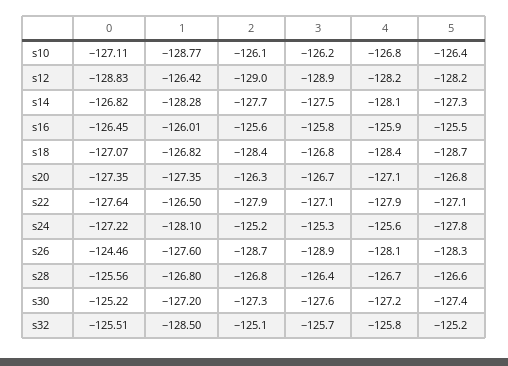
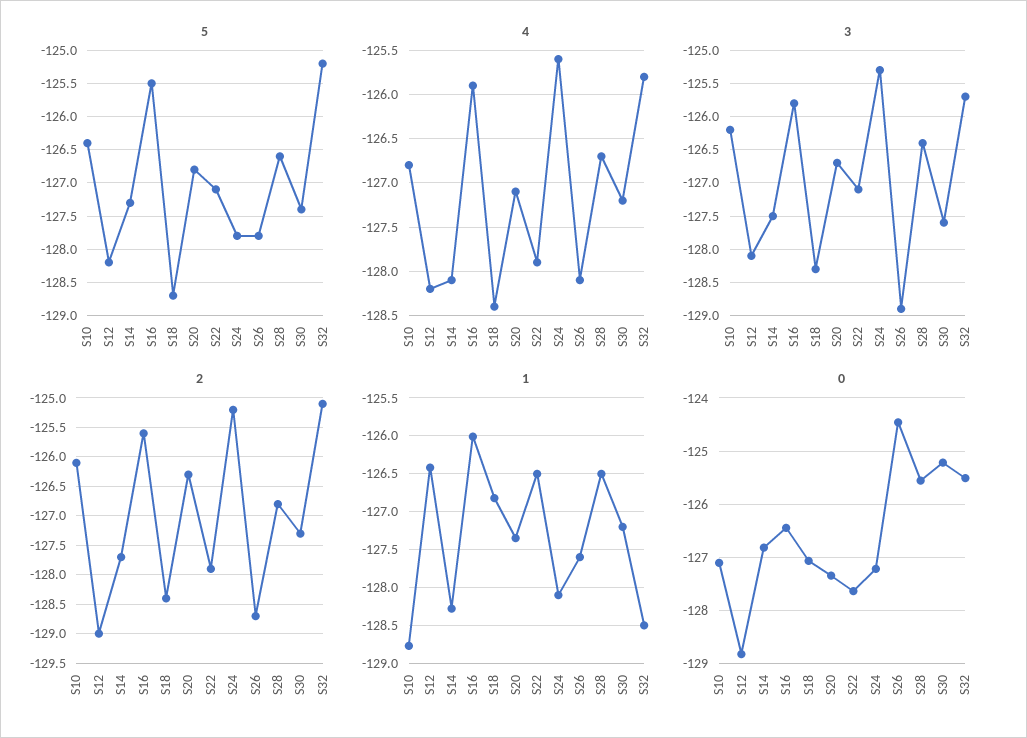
  {
    "0": {
      "s10": -127.11,
      "s12": -128.83,
      "s14": -126.82,
      "s16": -126.45,
      "s18": -127.07,
      "s20": -127.35,
      "s22": -127.64,
      "s24": -127.22,
      "s26": -124.46,
      "s28": -125.56,
      "s30": -125.22,
      "s32": -125.51
    },
    "1": {
      "s10": -128.77,
      "s12": -126.42,
      "s14": -128.28,
      "s16": -126.01,
      "s18": -126.82,
      "s20": -127.35,
      "s22": -126.5,
      "s24": -128.1,
      "s26": -127.6,
-     "s28": -126.8,
+     "s28": -126.5,
      "s30": -127.2,
      "s32": -128.5
    },
    "2": {
      "s10": -126.1,
      "s12": -129,
      "s14": -127.7,
      "s16": -125.6,
      "s18": -128.4,
      "s20": -126.3,
      "s22": -127.9,
      "s24": -125.2,
      "s26": -128.7,
      "s28": -126.8,
      "s30": -127.3,
      "s32": -125.1
    },
    "3": {
      "s10": -126.2,
-     "s12": -128.9,
+     "s12": -128.1,
      "s14": -127.5,
      "s16": -125.8,
-     "s18": -126.8,
+     "s18": -128.3,
      "s20": -126.7,
      "s22": -127.1,
      "s24": -125.3,
      "s26": -128.9,
      "s28": -126.4,
      "s30": -127.6,
      "s32": -125.7
    },
    "4": {
      "s10": -126.8,
      "s12": -128.2,
      "s14": -128.1,
      "s16": -125.9,
      "s18": -128.4,
      "s20": -127.1,
      "s22": -127.9,
      "s24": -125.6,
      "s26": -128.1,
      "s28": -126.7,
      "s30": -127.2,
      "s32": -125.8
    },
    "5": {
      "s10": -126.4,
      "s12": -128.2,
      "s14": -127.3,
      "s16": -125.5,
      "s18": -128.7,
      "s20": -126.8,
      "s22": -127.1,
      "s24": -127.8,
-     "s26": -128.3,
+     "s26": -127.8,
      "s28": -126.6,
      "s30": -127.4,
      "s32": -125.2
    }
  }

